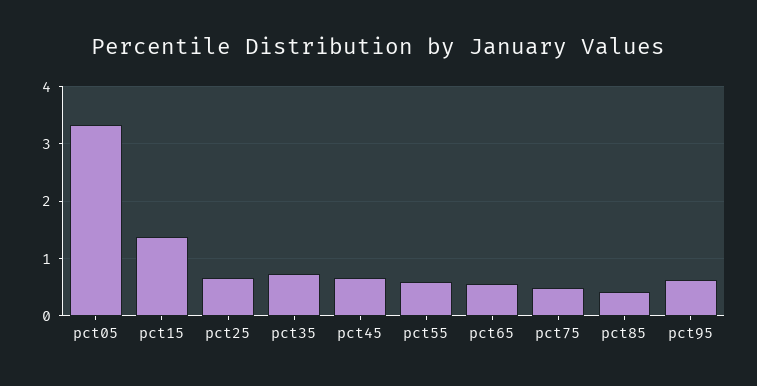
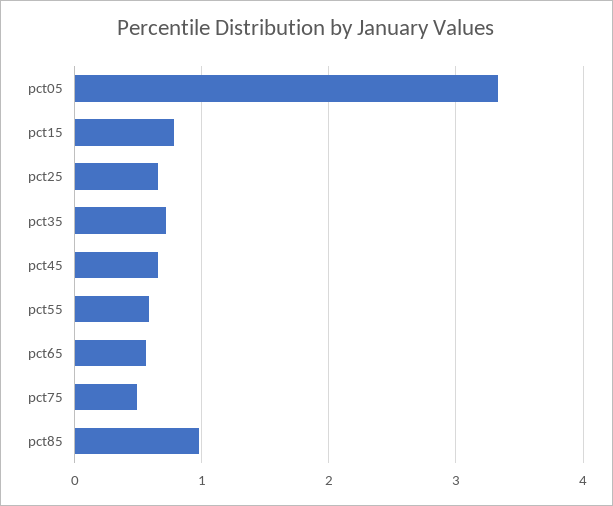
  {
    "pct05": 3.3,
-   "pct15": 1.4,
+   "pct15": 0.8,
    "pct25": 0.7,
    "pct35": 0.7,
    "pct45": 0.7,
    "pct55": 0.6,
    "pct65": 0.6,
    "pct75": 0.5,
-   "pct85": 0.4,
+   "pct85": 1
-   "pct95": 0.6
  }

